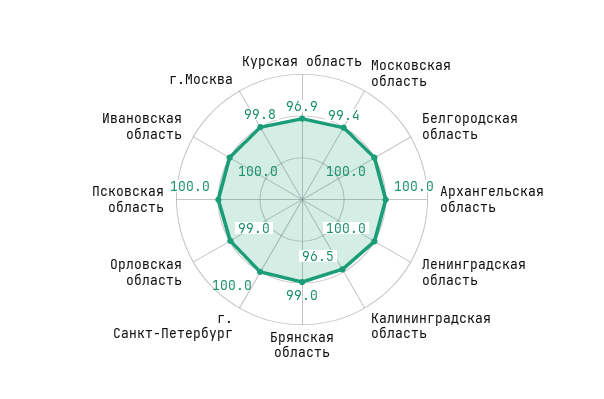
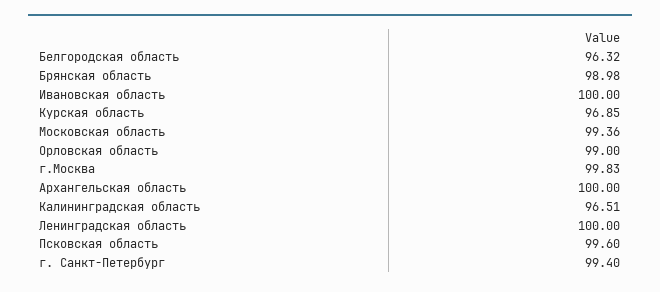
  {
    "Курская область": 96.85,
    "Московская область": 99.36,
-   "Белгородская область": 100,
+   "Белгородская область": 96.32,
    "Архангельская область": 100,
    "Ленинградская область": 100,
    "Калининградская область": 96.51,
    "Брянская область": 98.98,
-   "г. Санкт-Петербург": 100,
+   "г. Санкт-Петербург": 99.4,
    "Орловская область": 99,
-   "Псковская область": 100,
+   "Псковская область": 99.6,
    "Ивановская область": 100,
    "г.Москва": 99.83
  }

